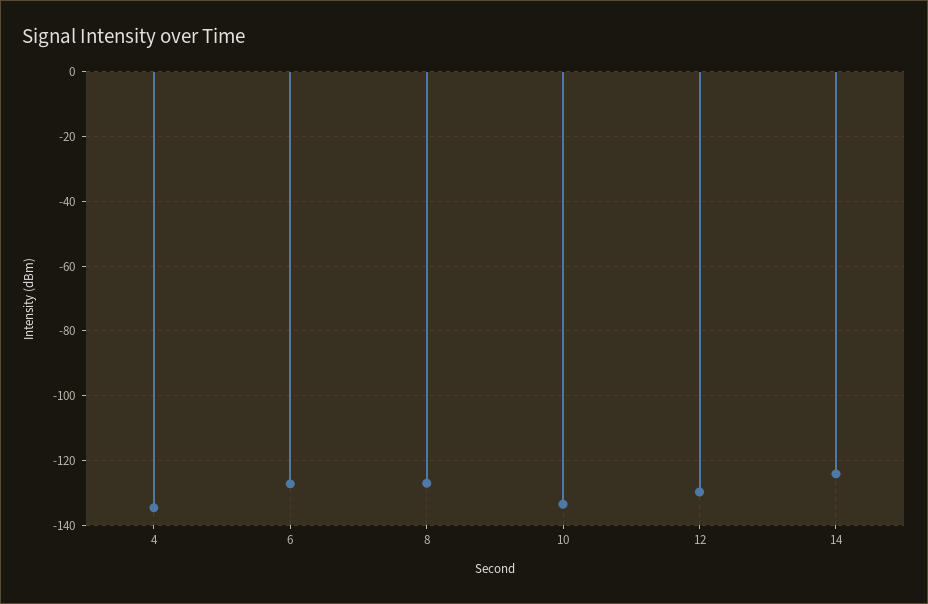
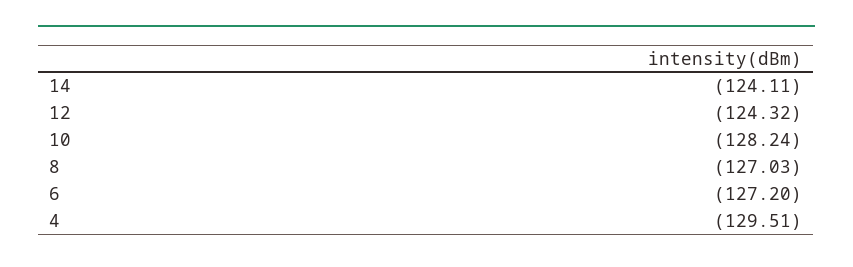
  {
-   "4": -134,
+   "4": -129.51,
    "6": -127.2,
    "8": -127.03,
-   "10": -134,
+   "10": -128.24,
-   "12": -130,
+   "12": -124.32,
    "14": -124.11
  }

